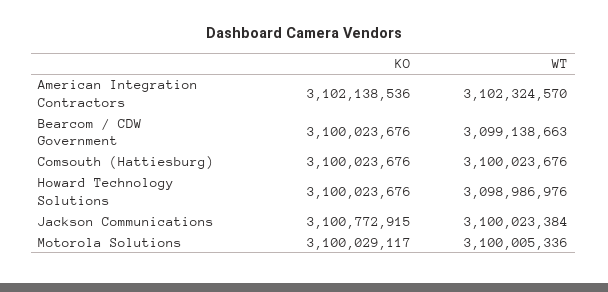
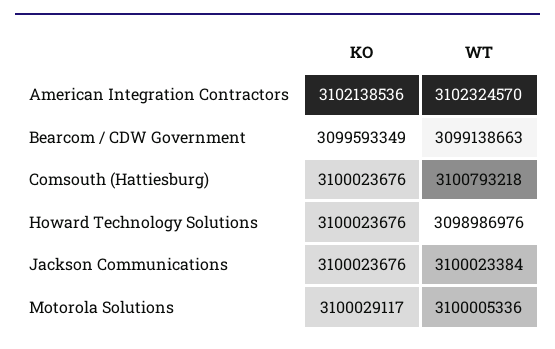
  {
    "KO": {
      "American Integration Contractors": 3102138536,
-     "Bearcom / CDW Government": 3100023676,
+     "Bearcom / CDW Government": 3099593349,
      "Comsouth (Hattiesburg)": 3100023676,
      "Howard Technology Solutions": 3100023676,
-     "Jackson Communications": 3100772915,
+     "Jackson Communications": 3100023676,
      "Motorola Solutions": 3100029117
    },
    "WT": {
      "American Integration Contractors": 3102324570,
      "Bearcom / CDW Government": 3099138663,
-     "Comsouth (Hattiesburg)": 3100023676,
+     "Comsouth (Hattiesburg)": 3100793218,
      "Howard Technology Solutions": 3098986976,
      "Jackson Communications": 3100023384,
      "Motorola Solutions": 3100005336
    }
  }

